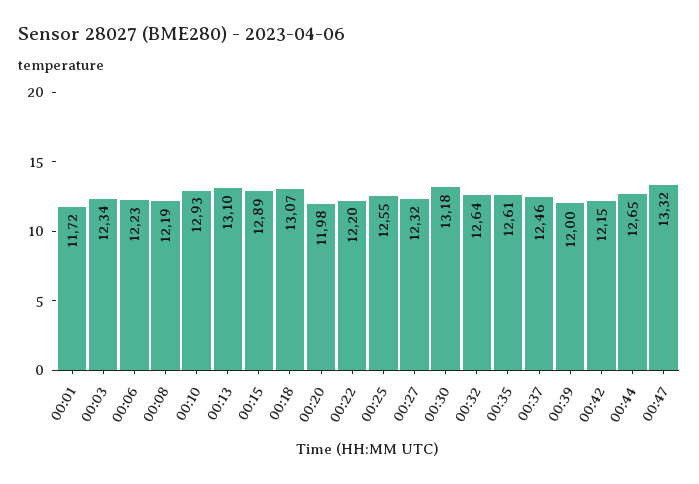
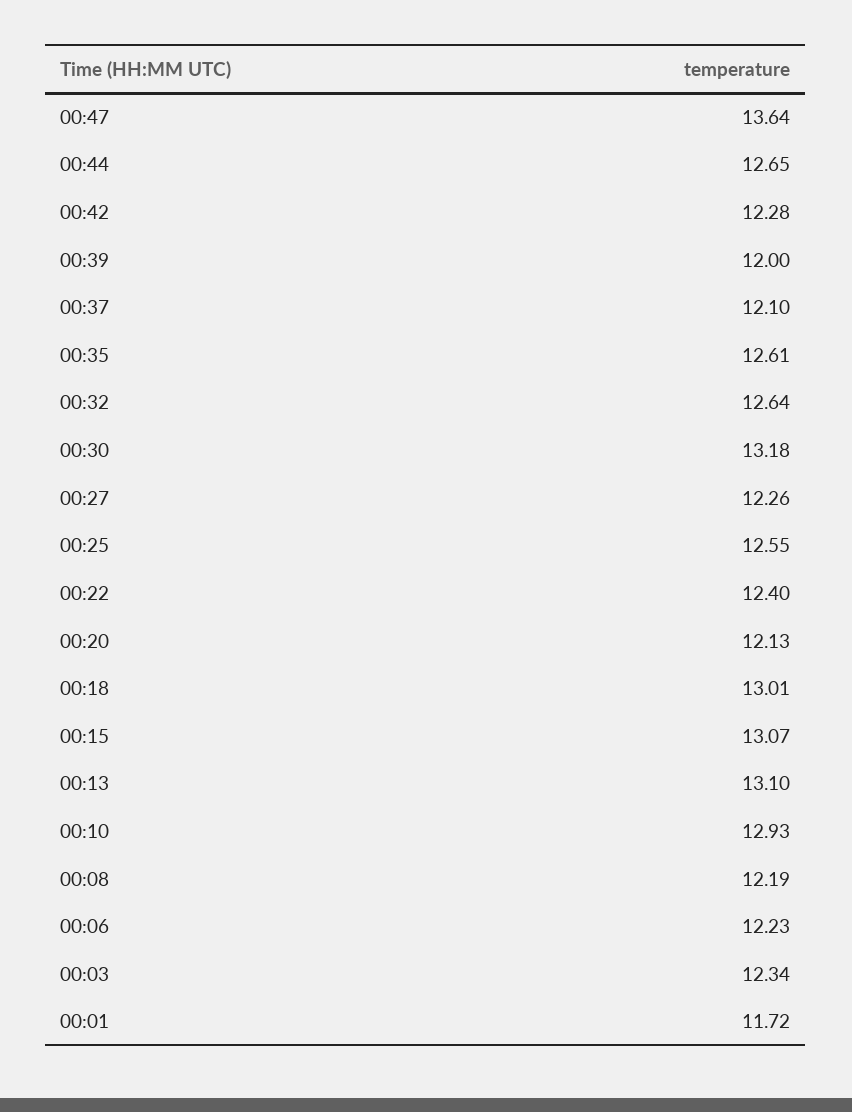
  {
    "00:01": 11.72,
    "00:03": 12.34,
    "00:06": 12.23,
    "00:08": 12.19,
    "00:10": 12.93,
    "00:13": 13.1,
-   "00:15": 12.89,
+   "00:15": 13.07,
-   "00:18": 13.07,
+   "00:18": 13.01,
-   "00:20": 11.98,
+   "00:20": 12.13,
-   "00:22": 12.2,
+   "00:22": 12.4,
    "00:25": 12.55,
-   "00:27": 12.32,
+   "00:27": 12.26,
    "00:30": 13.18,
    "00:32": 12.64,
    "00:35": 12.61,
-   "00:37": 12.46,
+   "00:37": 12.1,
    "00:39": 12,
-   "00:42": 12.15,
+   "00:42": 12.28,
    "00:44": 12.65,
-   "00:47": 13.32
+   "00:47": 13.64
  }

